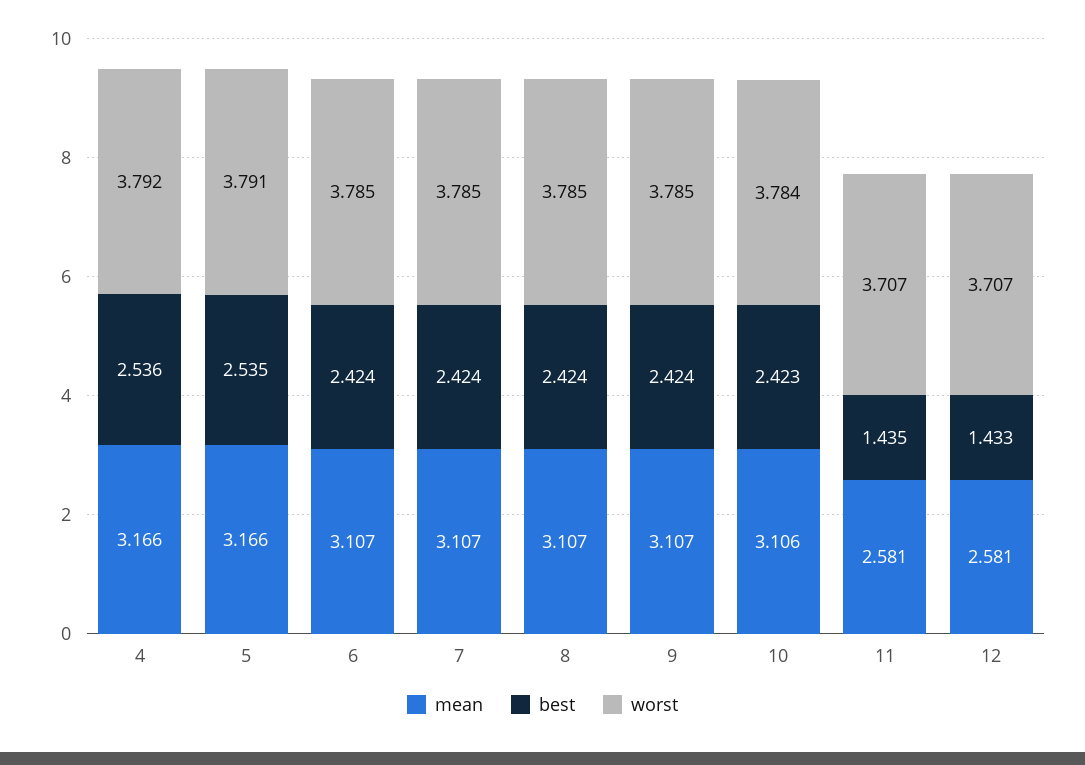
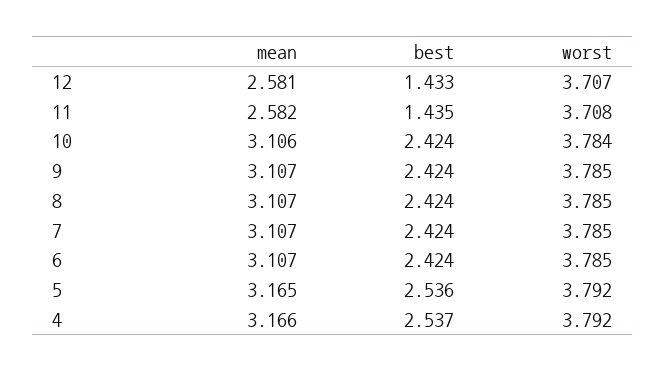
  {
    "mean": {
      "4": 3.166,
-     "5": 3.166,
+     "5": 3.165,
      "6": 3.107,
      "7": 3.107,
      "8": 3.107,
      "9": 3.107,
      "10": 3.106,
-     "11": 2.581,
+     "11": 2.582,
      "12": 2.581
    },
    "best": {
-     "4": 2.536,
+     "4": 2.537,
-     "5": 2.535,
+     "5": 2.536,
      "6": 2.424,
      "7": 2.424,
      "8": 2.424,
      "9": 2.424,
-     "10": 2.423,
+     "10": 2.424,
      "11": 1.435,
      "12": 1.433
    },
    "worst": {
      "4": 3.792,
-     "5": 3.791,
+     "5": 3.792,
      "6": 3.785,
      "7": 3.785,
      "8": 3.785,
      "9": 3.785,
      "10": 3.784,
-     "11": 3.707,
+     "11": 3.708,
      "12": 3.707
    }
  }

